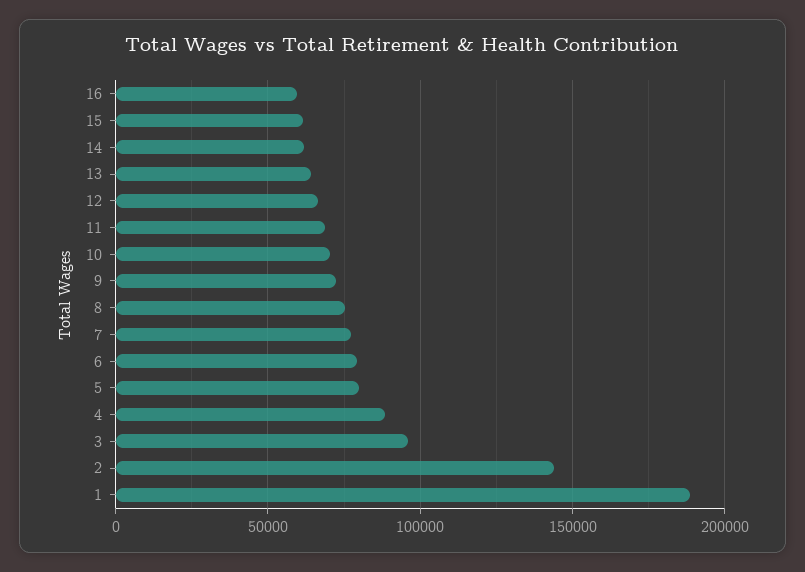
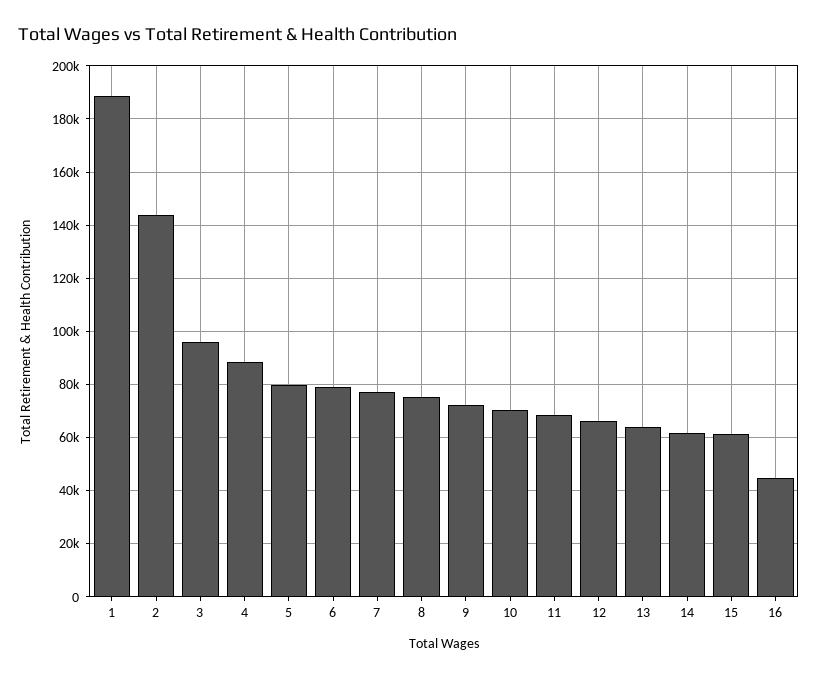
  {
-   "16": 60000,
+   "16": 45000,
    "15": 62500,
    "14": 62500,
    "13": 65000,
    "12": 67500,
    "11": 67500,
    "10": 70000,
    "9": 72500,
    "8": 75000,
    "7": 77500,
    "6": 80000,
    "5": 80000,
    "4": 87500,
    "3": 95000,
    "2": 145000,
    "1": 187500
  }

